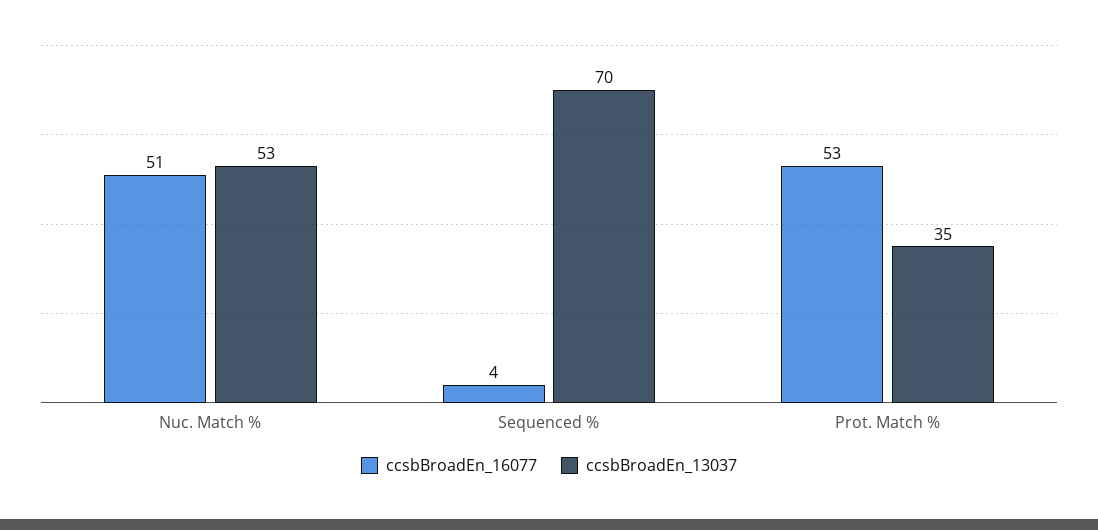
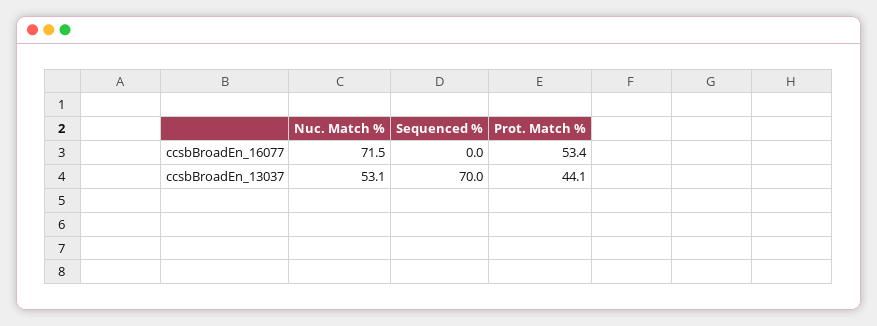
  {
    "ccsbBroadEn_16077": {
-     "Nuc. Match %": 51,
+     "Nuc. Match %": 71.5,
-     "Sequenced %": 4,
+     "Sequenced %": 0,
      "Prot. Match %": 53.4
    },
    "ccsbBroadEn_13037": {
      "Nuc. Match %": 53.1,
      "Sequenced %": 70,
-     "Prot. Match %": 35
+     "Prot. Match %": 44.1
    }
  }

